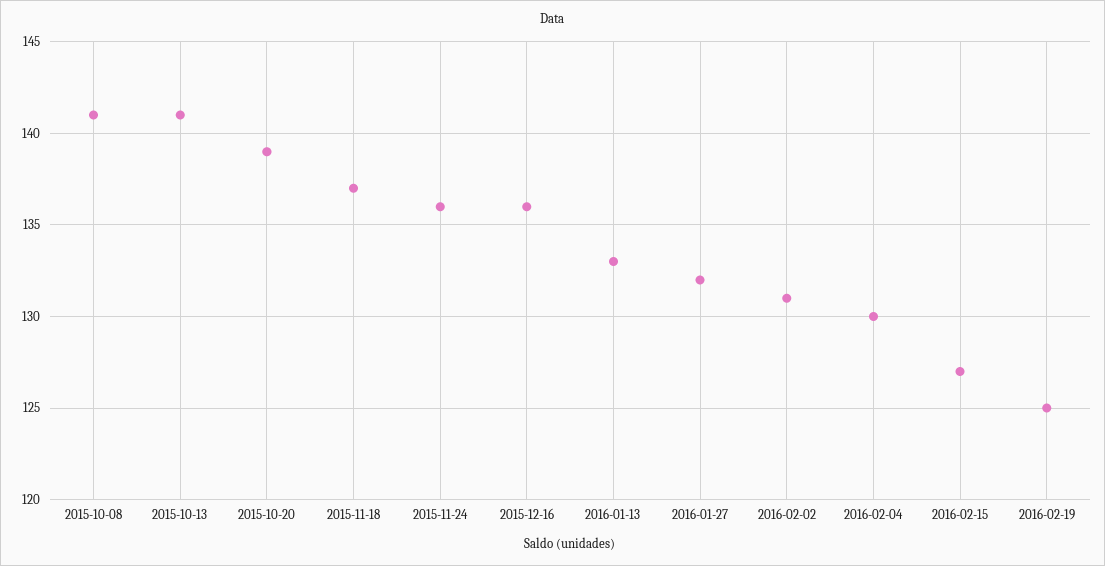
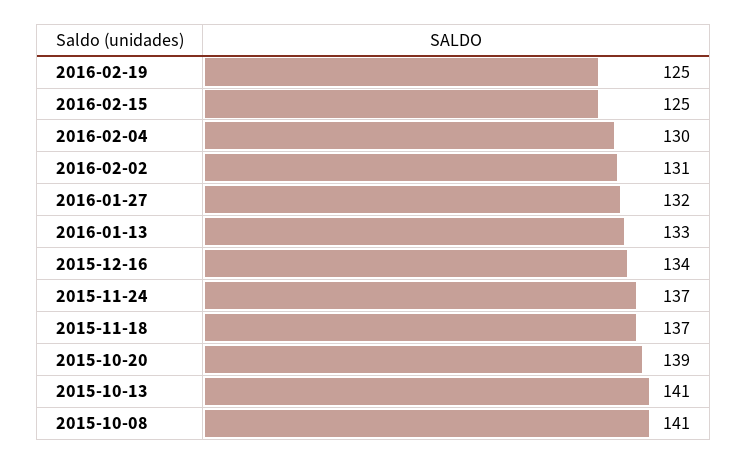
  {
    "2015-10-08": 141,
    "2015-10-13": 141,
    "2015-10-20": 139,
    "2015-11-18": 137,
-   "2015-11-24": 136,
+   "2015-11-24": 137,
-   "2015-12-16": 136,
+   "2015-12-16": 134,
    "2016-01-13": 133,
    "2016-01-27": 132,
    "2016-02-02": 131,
    "2016-02-04": 130,
-   "2016-02-15": 127,
+   "2016-02-15": 125,
    "2016-02-19": 125
  }

